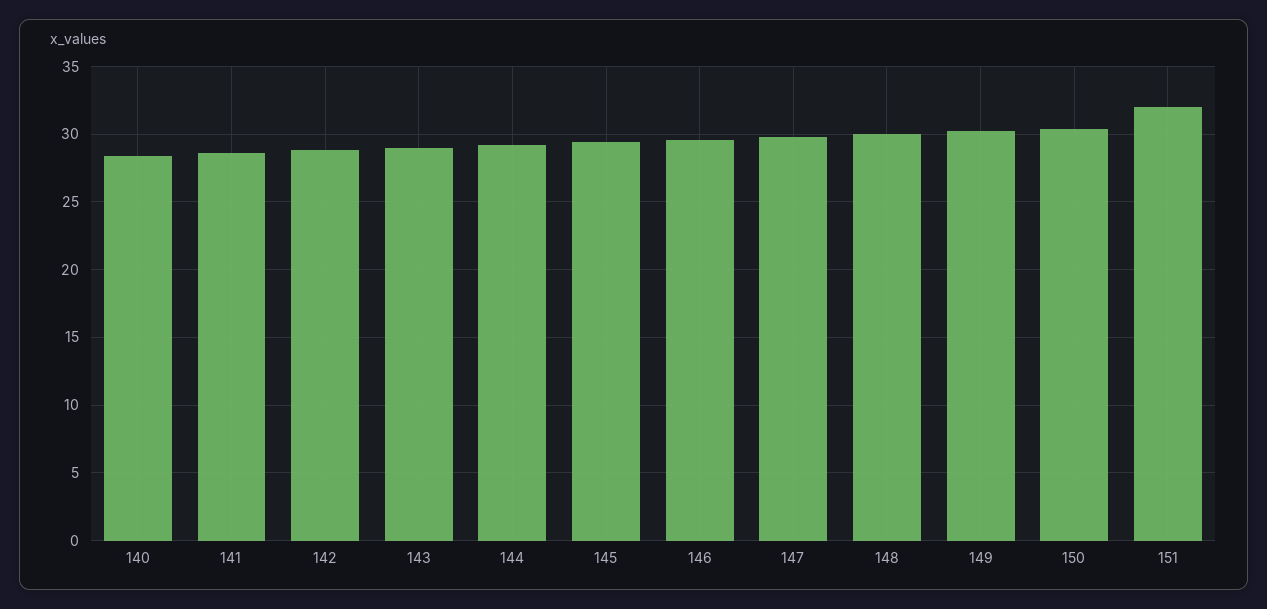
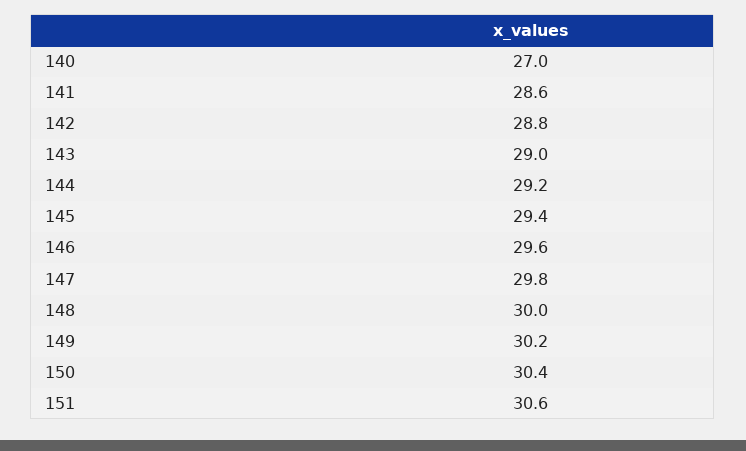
  {
-   "140": 28.5,
+   "140": 27,
    "141": 28.6,
    "142": 28.8,
    "143": 29,
    "144": 29.2,
    "145": 29.4,
    "146": 29.6,
    "147": 29.8,
    "148": 30,
    "149": 30.2,
    "150": 30.4,
-   "151": 32
+   "151": 30.6
  }

